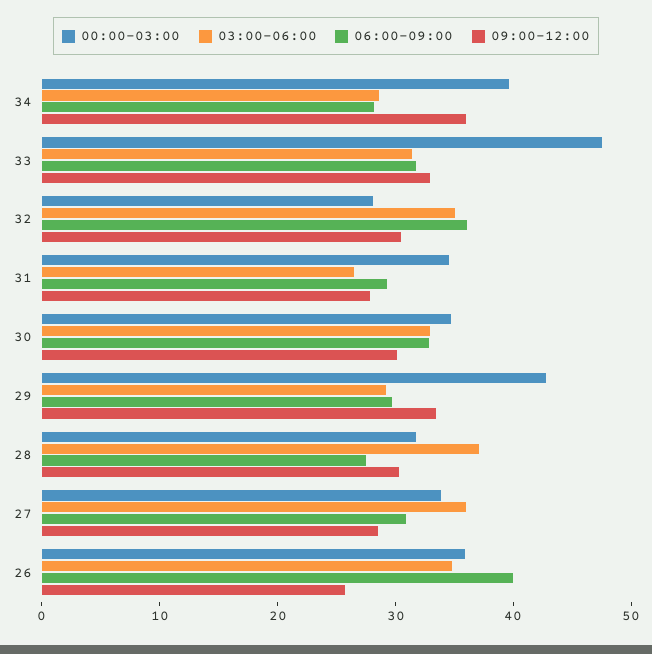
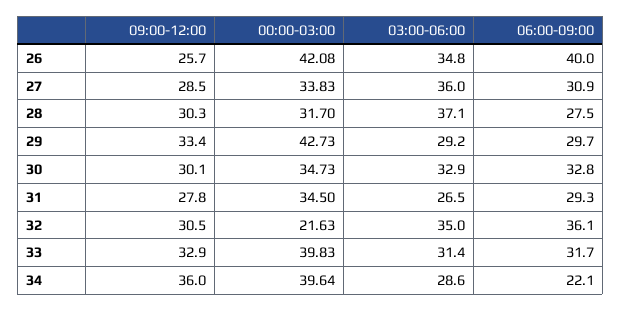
  {
    "00:00-03:00": {
      "34": 39.64,
-     "33": 48,
+     "33": 39.83,
-     "32": 28,
+     "32": 21.63,
      "31": 34.5,
      "30": 34.73,
      "29": 42.73,
      "28": 31.7,
      "27": 33.83,
-     "26": 36
+     "26": 42.08
    },
    "03:00-06:00": {
      "34": 28.6,
      "33": 31.4,
      "32": 35,
      "31": 26.5,
      "30": 32.9,
      "29": 29.2,
      "28": 37.1,
      "27": 36,
      "26": 34.8
    },
    "06:00-09:00": {
-     "34": 28,
+     "34": 22.1,
      "33": 31.7,
      "32": 36.1,
      "31": 29.3,
      "30": 32.8,
      "29": 29.7,
      "28": 27.5,
      "27": 30.9,
      "26": 40
    },
    "09:00-12:00": {
      "34": 36,
      "33": 32.9,
      "32": 30.5,
      "31": 27.8,
      "30": 30.1,
      "29": 33.4,
      "28": 30.3,
      "27": 28.5,
      "26": 25.7
    }
  }

